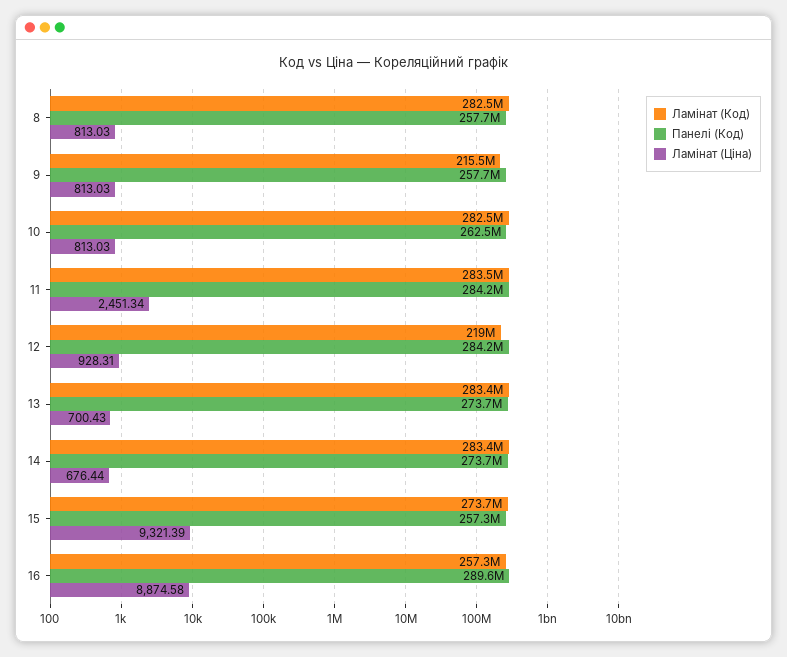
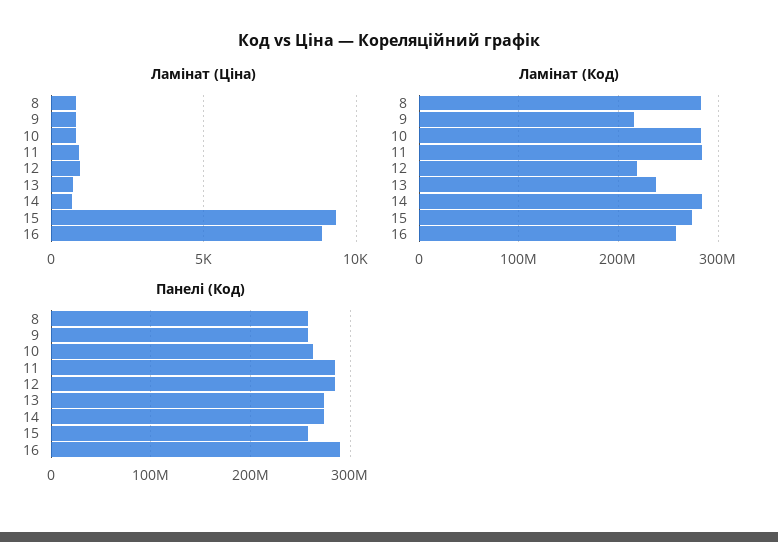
  {
    "Ламінат (Код)": {
      "8": 282500000,
      "9": 215500000,
      "10": 282500000,
      "11": 283500000,
      "12": 219000000,
-     "13": 283400000,
+     "13": 240000000,
      "14": 283400000,
      "15": 273700000,
      "16": 257300000
    },
    "Панелі (Код)": {
      "8": 257700000,
      "9": 257700000,
      "10": 262500000,
      "11": 284200000,
      "12": 284200000,
      "13": 273700000,
      "14": 273700000,
      "15": 257300000,
      "16": 289600000
    },
    "Ламінат (Ціна)": {
      "8": 813.03,
      "9": 813.03,
      "10": 813.03,
-     "11": 2451.34,
+     "11": 1000,
      "12": 928.31,
      "13": 700.43,
      "14": 676.44,
      "15": 9321.39,
      "16": 8874.58
    }
  }

